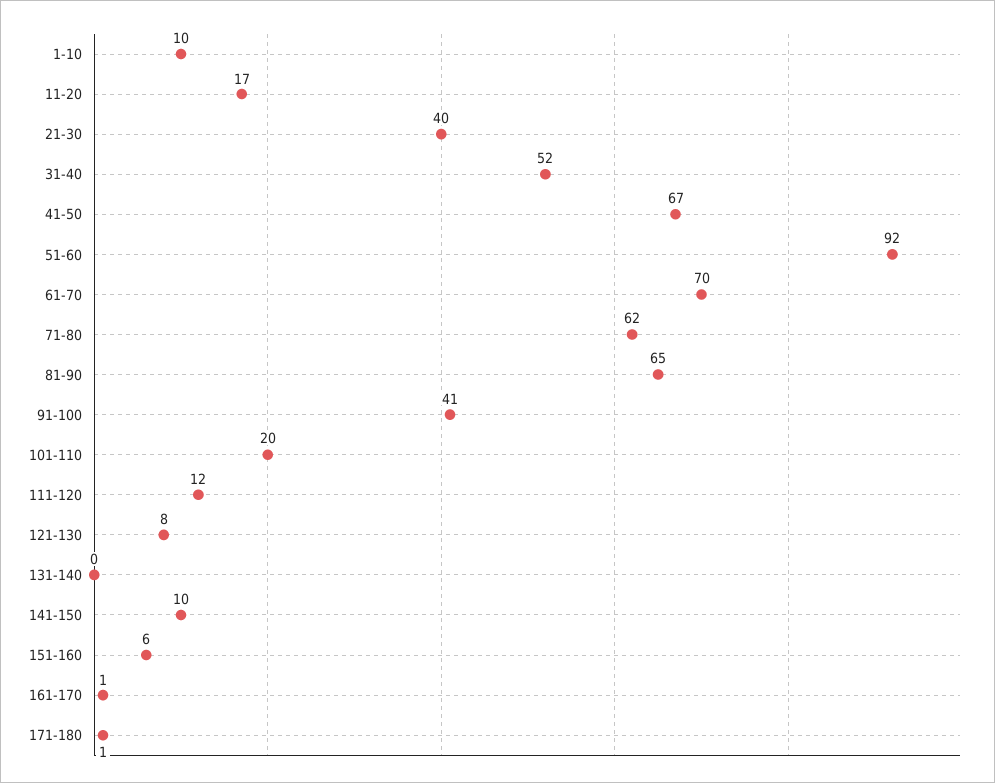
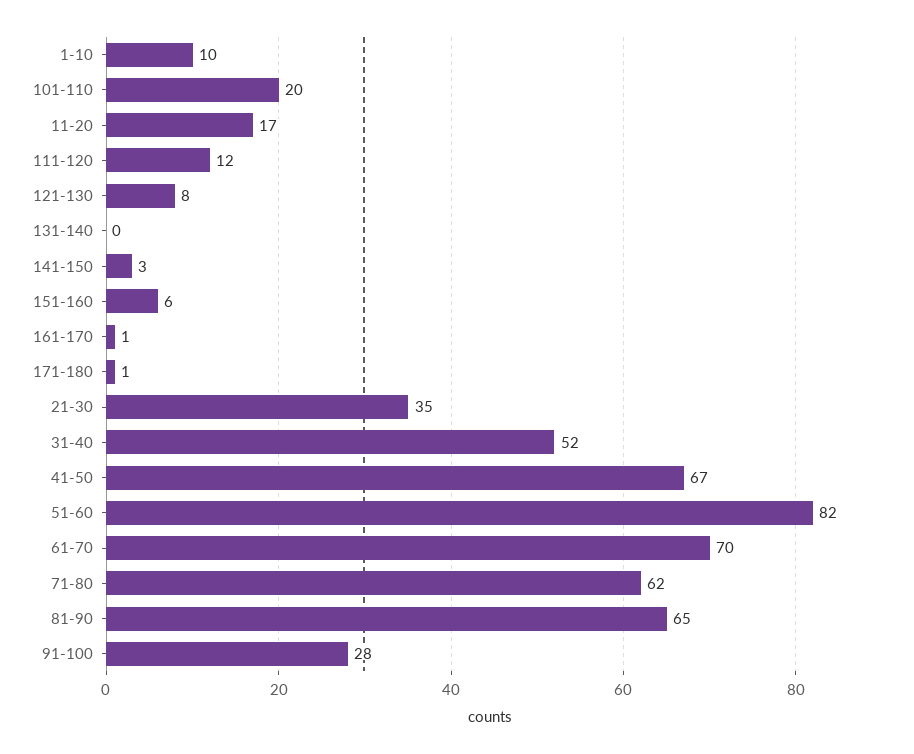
  {
    "1-10": 10,
    "11-20": 17,
-   "21-30": 40,
+   "21-30": 35,
    "31-40": 52,
    "41-50": 67,
-   "51-60": 92,
+   "51-60": 82,
    "61-70": 70,
    "71-80": 62,
    "81-90": 65,
-   "91-100": 41,
+   "91-100": 28,
    "101-110": 20,
    "111-120": 12,
    "121-130": 8,
    "131-140": 0,
-   "141-150": 10,
+   "141-150": 3,
    "151-160": 6,
    "161-170": 1,
    "171-180": 1
  }

